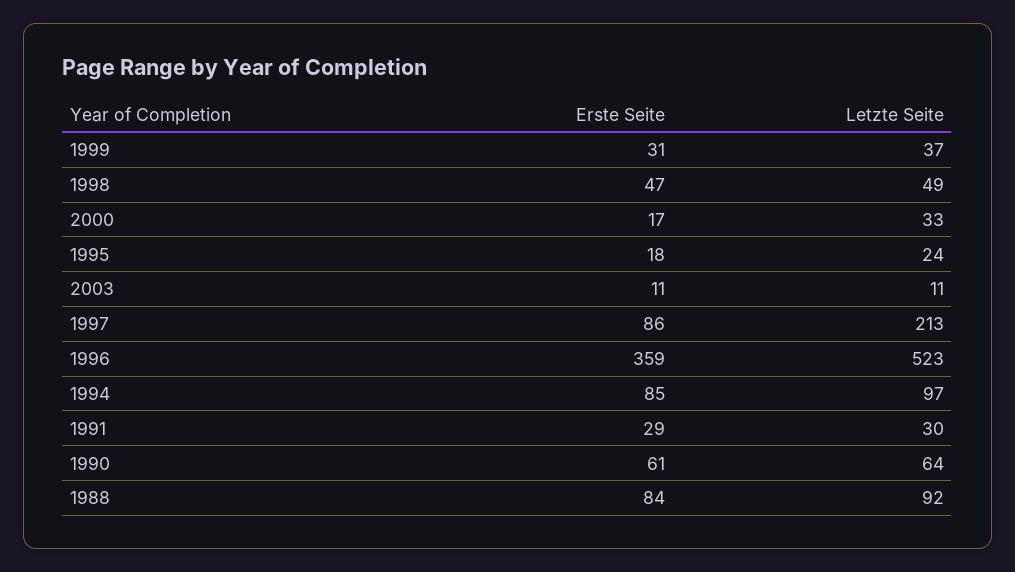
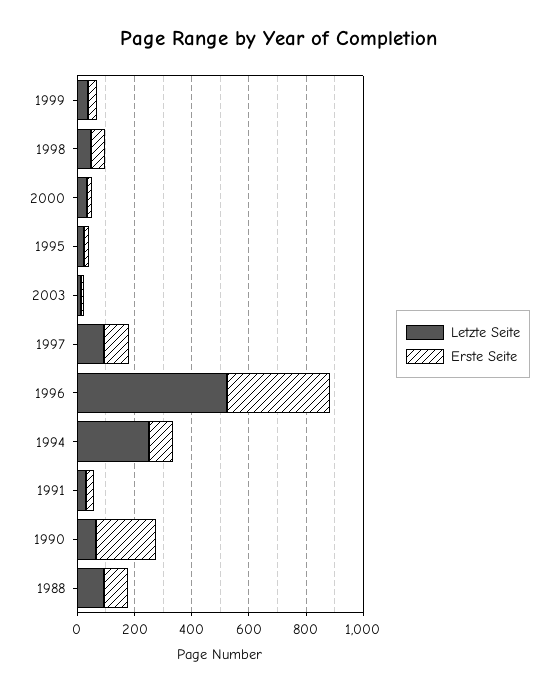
  {
    "Erste Seite": {
      "1999": 31,
      "1998": 47,
      "2000": 17,
      "1995": 18,
      "2003": 11,
      "1997": 86,
      "1996": 359,
      "1994": 85,
      "1991": 29,
-     "1990": 61,
+     "1990": 200,
      "1988": 84
    },
    "Letzte Seite": {
      "1999": 37,
      "1998": 49,
      "2000": 33,
      "1995": 24,
      "2003": 11,
-     "1997": 213,
+     "1997": 100,
      "1996": 523,
-     "1994": 97,
+     "1994": 250,
      "1991": 30,
      "1990": 64,
      "1988": 92
    }
  }

